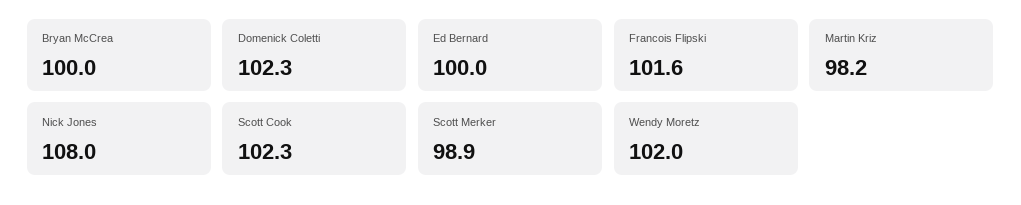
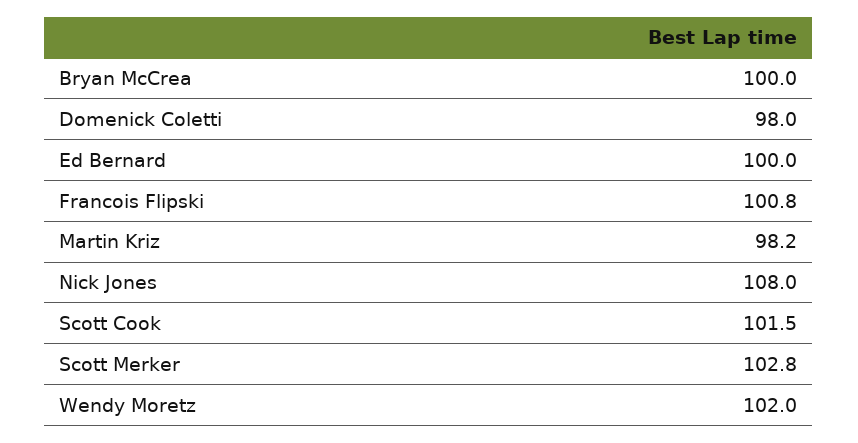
  {
    "Bryan McCrea": 100,
-   "Domenick Coletti": 102.3,
+   "Domenick Coletti": 98,
    "Ed Bernard": 100,
-   "Francois Flipski": 101.6,
+   "Francois Flipski": 100.8,
    "Martin Kriz": 98.2,
    "Nick Jones": 108,
-   "Scott Cook": 102.3,
+   "Scott Cook": 101.5,
-   "Scott Merker": 98.9,
+   "Scott Merker": 102.8,
    "Wendy Moretz": 102
  }

